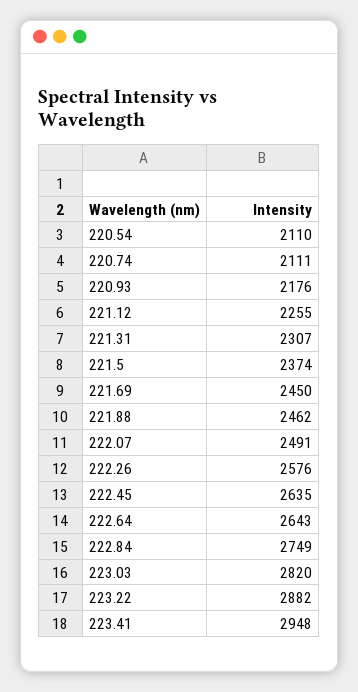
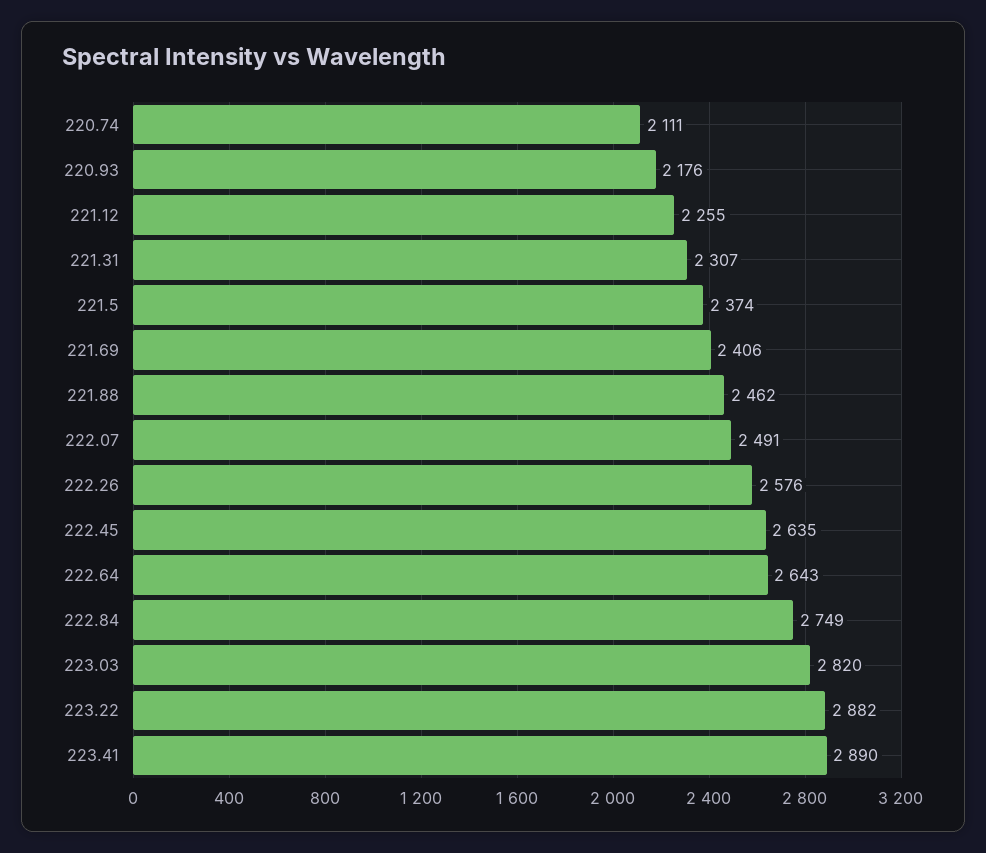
  {
-   "220.54": 2110,
    "220.74": 2111,
    "220.93": 2176,
    "221.12": 2255,
    "221.31": 2307,
    "221.5": 2374,
-   "221.69": 2450,
+   "221.69": 2406,
    "221.88": 2462,
    "222.07": 2491,
    "222.26": 2576,
    "222.45": 2635,
    "222.64": 2643,
    "222.84": 2749,
    "223.03": 2820,
    "223.22": 2882,
-   "223.41": 2948
+   "223.41": 2890
  }

